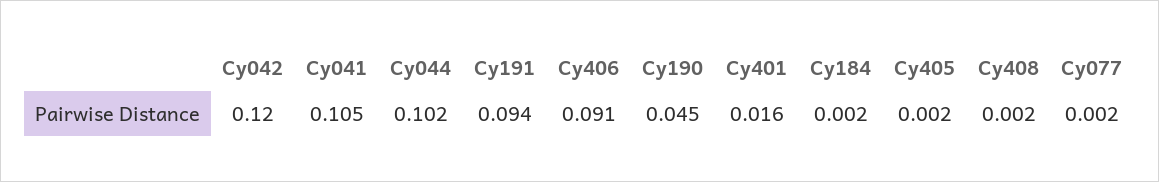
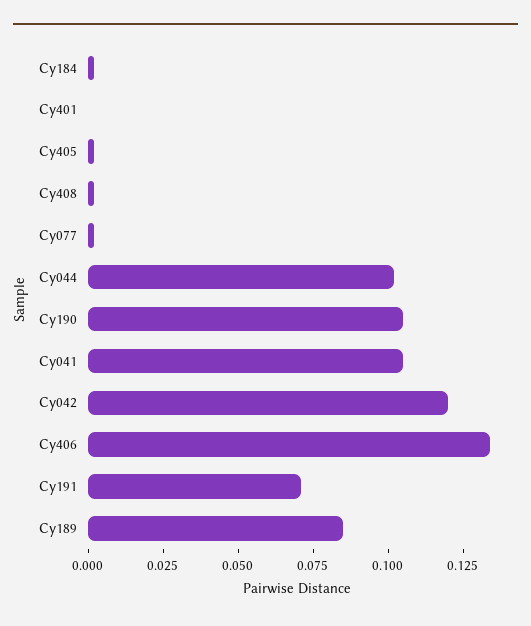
  {
    "Cy042": 0.12,
    "Cy041": 0.105,
    "Cy044": 0.102,
-   "Cy191": 0.094,
+   "Cy191": 0.07,
-   "Cy406": 0.091,
+   "Cy406": 0.135,
-   "Cy190": 0.045,
+   "Cy190": 0.105,
-   "Cy401": 0.016,
+   "Cy401": 0,
    "Cy184": 0.002,
    "Cy405": 0.002,
    "Cy408": 0.002,
-   "Cy077": 0.002
+   "Cy077": 0.002,
+   "Cy189": 0.085
  }

